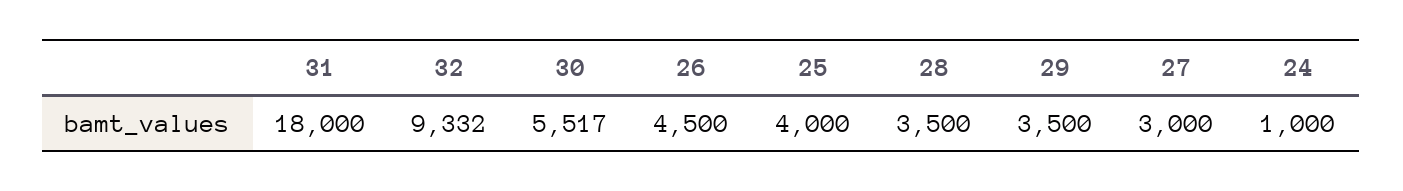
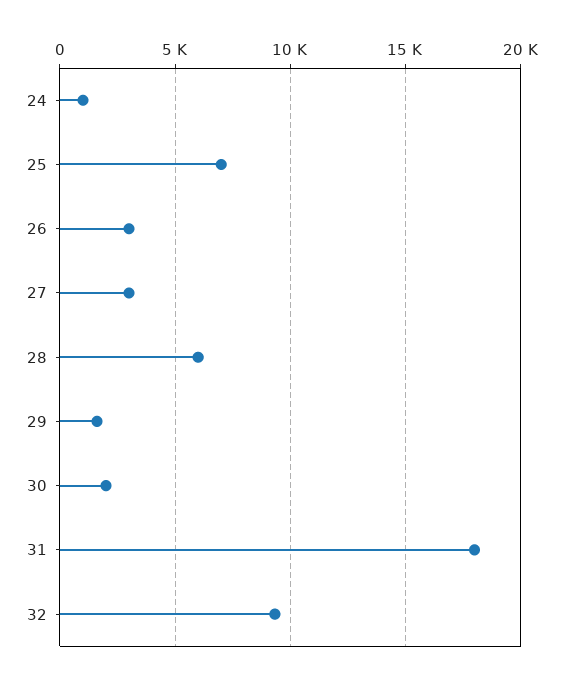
  {
    "31": 18000,
    "32": 9332,
-   "30": 5517,
+   "30": 2000,
-   "26": 4500,
+   "26": 3000,
-   "25": 4000,
+   "25": 7000,
-   "28": 3500,
+   "28": 6000,
-   "29": 3500,
+   "29": 1500,
    "27": 3000,
    "24": 1000
  }

